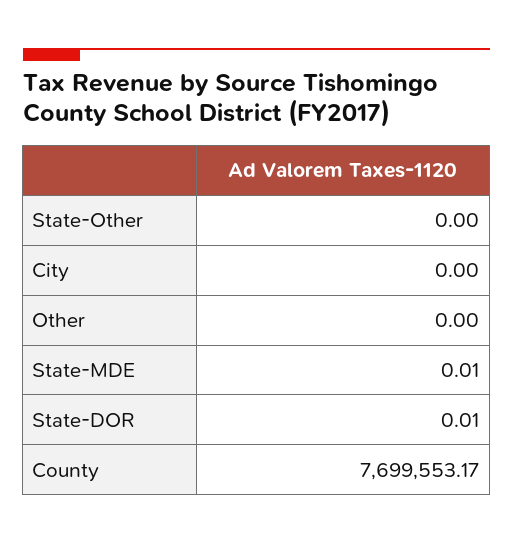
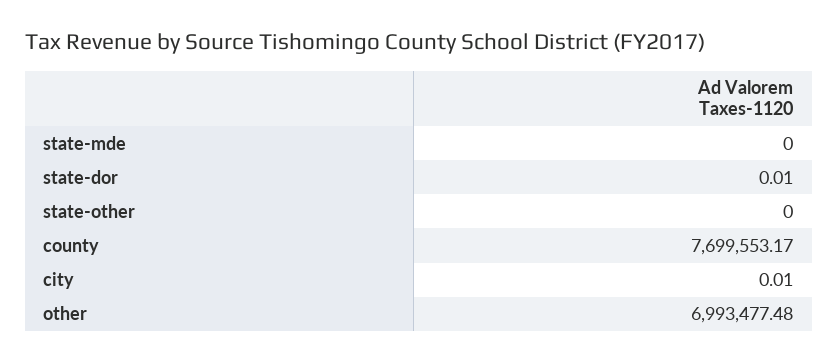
  {
    "State-Other": 0,
-   "City": 0,
+   "City": 0.01,
-   "Other": 0,
+   "Other": 6993477.48,
-   "State-MDE": 0.01,
+   "State-MDE": 0,
    "State-DOR": 0.01,
    "County": 7699553.17
  }

